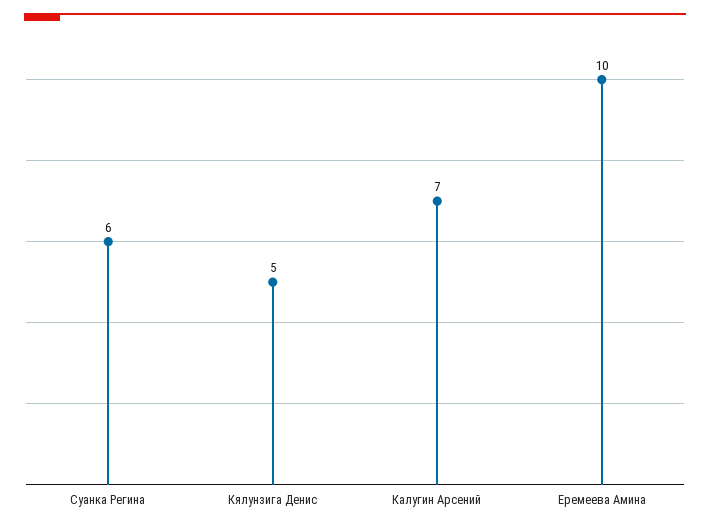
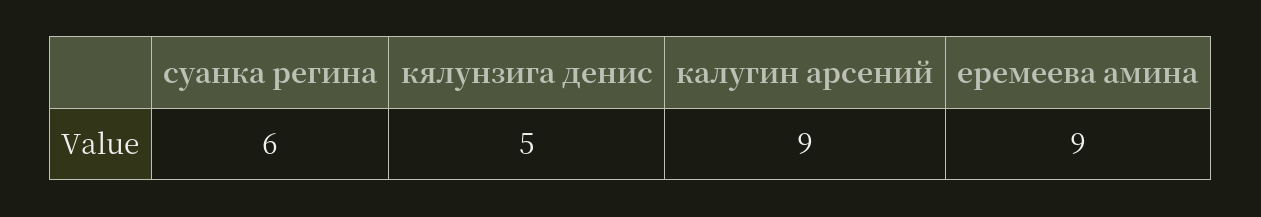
  {
    "Суанка Регина": 6,
    "Кялунзига Денис": 5,
-   "Калугин Арсений": 7,
+   "Калугин Арсений": 9,
-   "Еремеева Амина": 10
+   "Еремеева Амина": 9
  }

